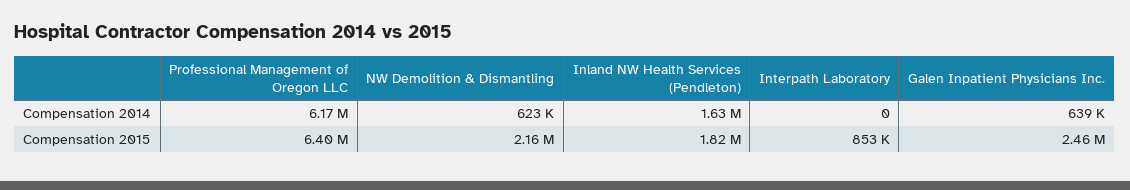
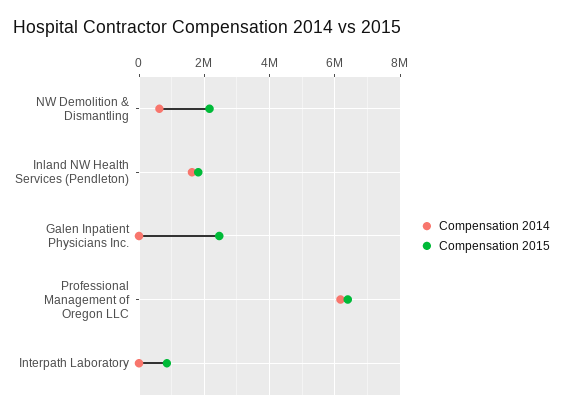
  {
    "Compensation 2014": {
      "Professional Management of Oregon LLC": 6170000,
      "NW Demolition & Dismantling": 623000,
      "Inland NW Health Services (Pendleton)": 1630000,
      "Interpath Laboratory": 0,
-     "Galen Inpatient Physicians Inc.": 639000
+     "Galen Inpatient Physicians Inc.": 0
    },
    "Compensation 2015": {
      "Professional Management of Oregon LLC": 6400000,
      "NW Demolition & Dismantling": 2160000,
      "Inland NW Health Services (Pendleton)": 1820000,
      "Interpath Laboratory": 853000,
      "Galen Inpatient Physicians Inc.": 2460000
    }
  }

